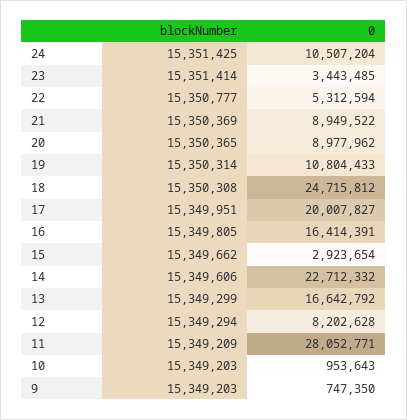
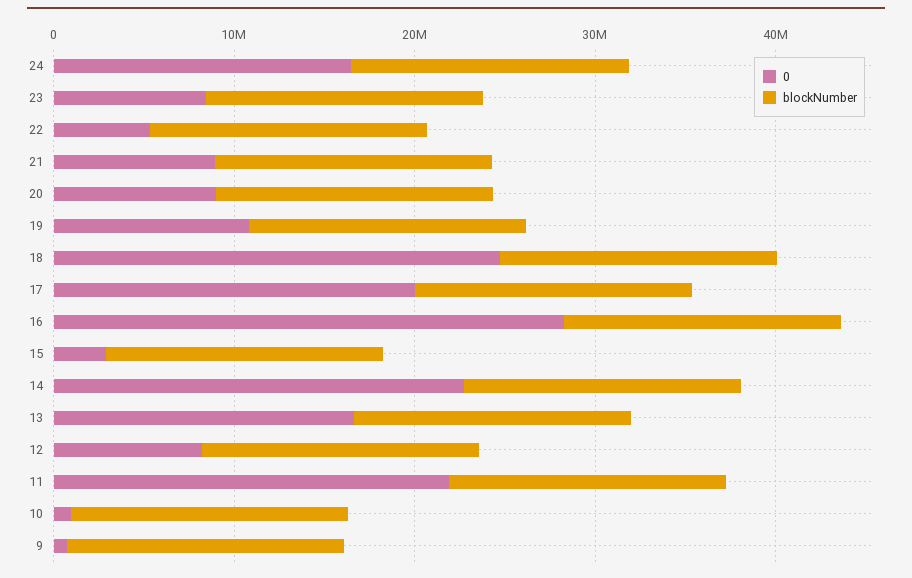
  {
    "blockNumber": {
      "24": 15351425,
      "23": 15351414,
      "22": 15350777,
      "21": 15350369,
      "20": 15350365,
      "19": 15350314,
      "18": 15350308,
      "17": 15349951,
      "16": 15349805,
      "15": 15349662,
      "14": 15349606,
      "13": 15349299,
      "12": 15349294,
      "11": 15349209,
      "10": 15349203,
      "9": 15349203
    },
    "0": {
-     "24": 10507204,
+     "24": 16000000,
-     "23": 3443485,
+     "23": 8000000,
      "22": 5312594,
      "21": 8949522,
      "20": 8977962,
      "19": 10804433,
      "18": 24715812,
      "17": 20007827,
-     "16": 16414391,
+     "16": 28000000,
      "15": 2923654,
      "14": 22712332,
      "13": 16642792,
      "12": 8202628,
-     "11": 28052771,
+     "11": 22000000,
      "10": 953643,
      "9": 747350
    }
  }

